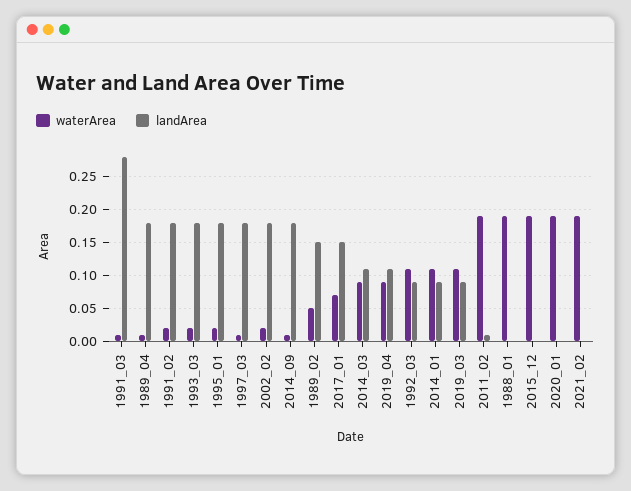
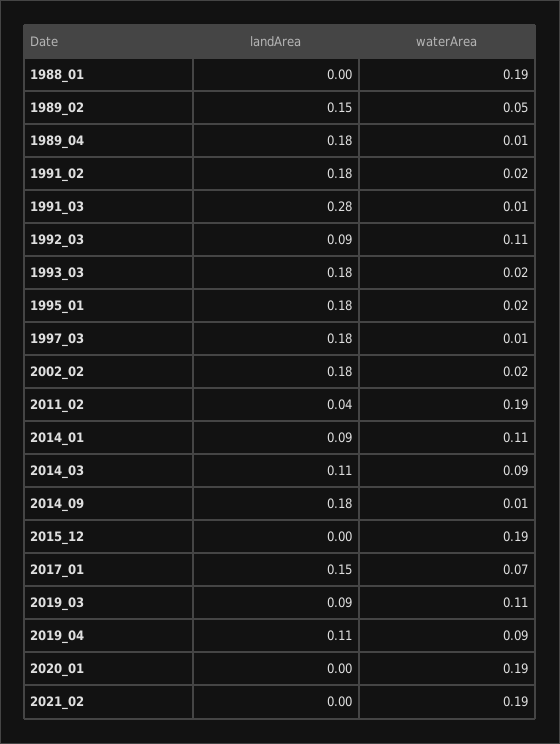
  {
    "waterArea": {
      "1991_03": 0.01,
      "1989_04": 0.01,
      "1991_02": 0.02,
      "1993_03": 0.02,
      "1995_01": 0.02,
      "1997_03": 0.01,
      "2002_02": 0.02,
      "2014_09": 0.01,
      "1989_02": 0.05,
      "2017_01": 0.07,
      "2014_03": 0.09,
      "2019_04": 0.09,
      "1992_03": 0.11,
      "2014_01": 0.11,
      "2019_03": 0.11,
      "2011_02": 0.19,
      "1988_01": 0.19,
      "2015_12": 0.19,
      "2020_01": 0.19,
      "2021_02": 0.19
    },
    "landArea": {
      "1991_03": 0.28,
      "1989_04": 0.18,
      "1991_02": 0.18,
      "1993_03": 0.18,
      "1995_01": 0.18,
      "1997_03": 0.18,
      "2002_02": 0.18,
      "2014_09": 0.18,
      "1989_02": 0.15,
      "2017_01": 0.15,
      "2014_03": 0.11,
      "2019_04": 0.11,
      "1992_03": 0.09,
      "2014_01": 0.09,
      "2019_03": 0.09,
-     "2011_02": 0.01,
+     "2011_02": 0.04,
      "1988_01": 0,
      "2015_12": 0,
      "2020_01": 0,
      "2021_02": 0
    }
  }

